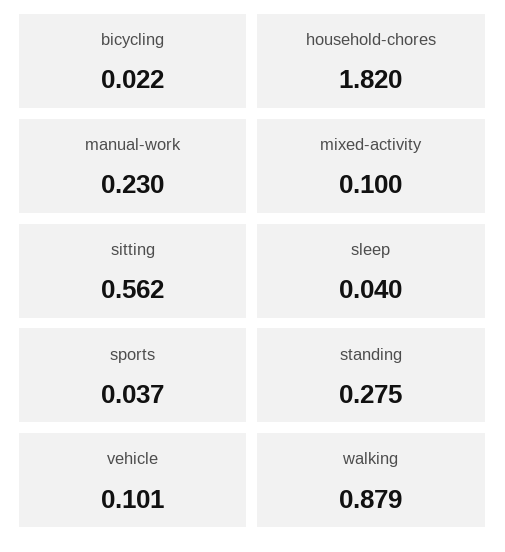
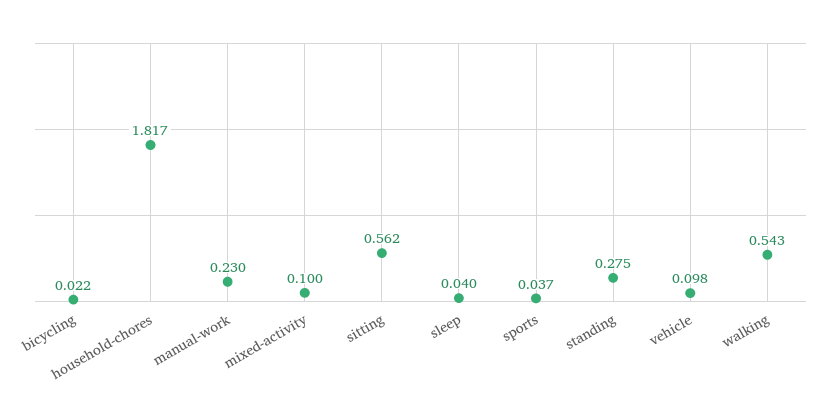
  {
    "bicycling": 0.022,
-   "household-chores": 1.82,
+   "household-chores": 1.817,
    "manual-work": 0.23,
    "mixed-activity": 0.1,
    "sitting": 0.562,
    "sleep": 0.04,
    "sports": 0.037,
    "standing": 0.275,
-   "vehicle": 0.101,
+   "vehicle": 0.098,
-   "walking": 0.879
+   "walking": 0.543
  }

